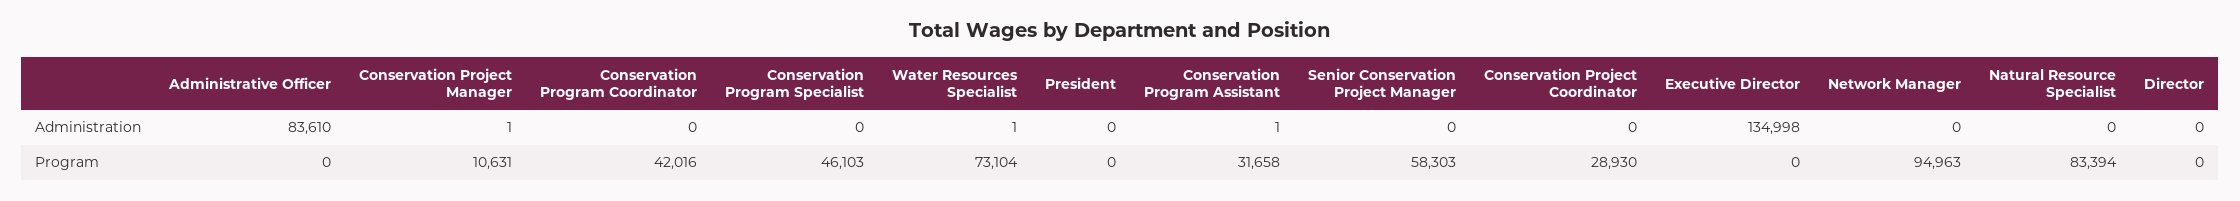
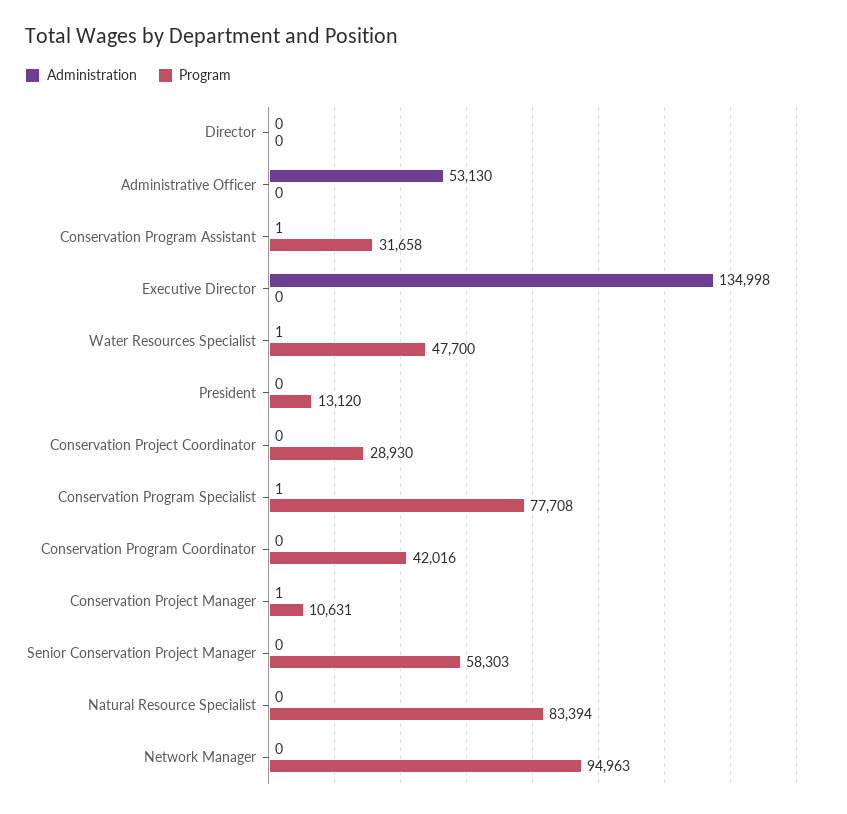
  {
    "Administration": {
-     "Administrative Officer": 83610,
+     "Administrative Officer": 53130,
      "Conservation Project Manager": 1,
      "Conservation Program Coordinator": 0,
-     "Conservation Program Specialist": 0,
+     "Conservation Program Specialist": 1,
      "Water Resources Specialist": 1,
      "President": 0,
      "Conservation Program Assistant": 1,
      "Senior Conservation Project Manager": 0,
      "Conservation Project Coordinator": 0,
      "Executive Director": 134998,
      "Network Manager": 0,
      "Natural Resource Specialist": 0,
      "Director": 0
    },
    "Program": {
      "Administrative Officer": 0,
      "Conservation Project Manager": 10631,
      "Conservation Program Coordinator": 42016,
-     "Conservation Program Specialist": 46103,
+     "Conservation Program Specialist": 77708,
-     "Water Resources Specialist": 73104,
+     "Water Resources Specialist": 47700,
-     "President": 0,
+     "President": 13120,
      "Conservation Program Assistant": 31658,
      "Senior Conservation Project Manager": 58303,
      "Conservation Project Coordinator": 28930,
      "Executive Director": 0,
      "Network Manager": 94963,
      "Natural Resource Specialist": 83394,
      "Director": 0
    }
  }

